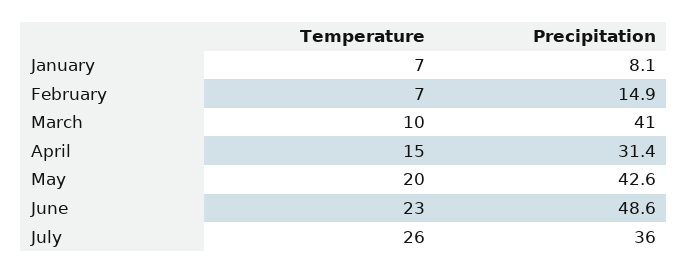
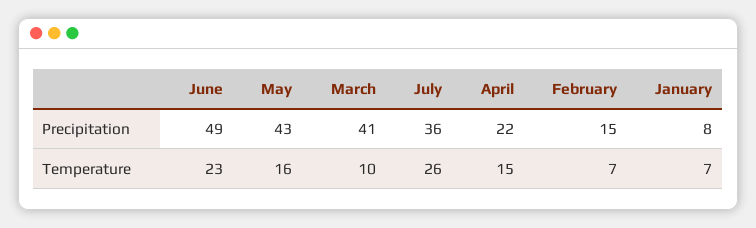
  {
    "Temperature": {
      "January": 7,
      "February": 7,
      "March": 10,
      "April": 15,
-     "May": 20,
+     "May": 16,
      "June": 23,
      "July": 26
    },
    "Precipitation": {
      "January": 8.1,
      "February": 14.9,
      "March": 41,
-     "April": 31.4,
+     "April": 22,
      "May": 42.6,
      "June": 48.6,
      "July": 36
    }
  }

